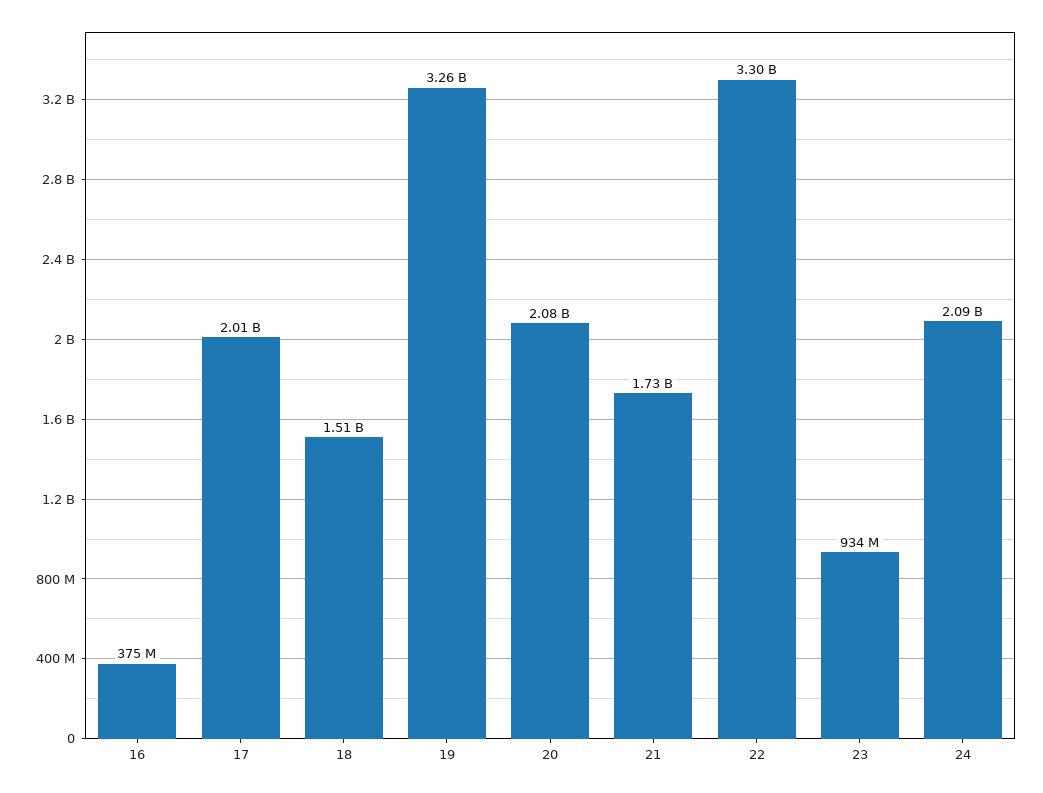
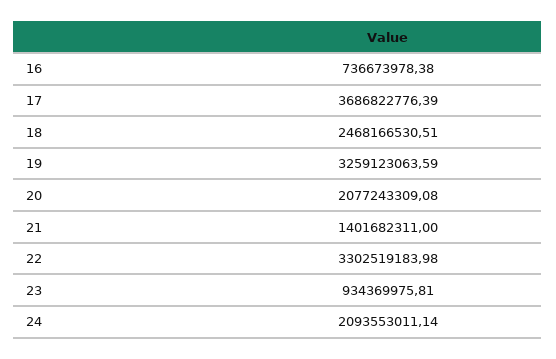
  {
-   "16": 375000000,
+   "16": 736673978.38,
-   "17": 2010000000,
+   "17": 3686822776.39,
-   "18": 1510000000,
+   "18": 2468166530.51,
    "19": 3259123063.59,
    "20": 2077243309.08,
-   "21": 1730000000,
+   "21": 1401682311,
    "22": 3302519183.98,
    "23": 934369975.81,
    "24": 2093553011.14
  }

